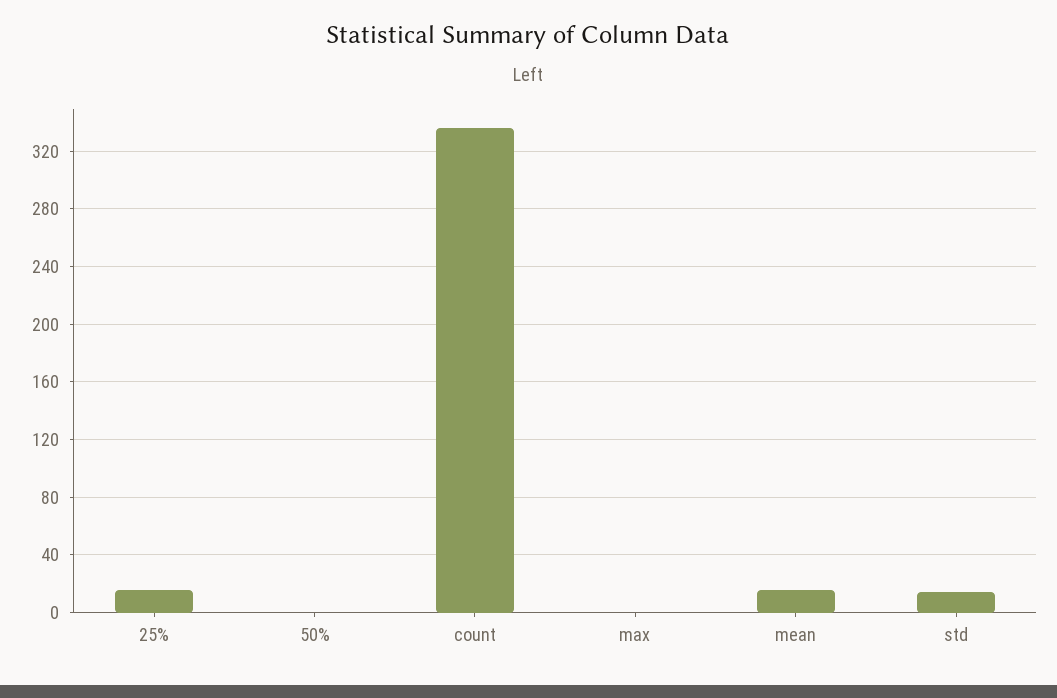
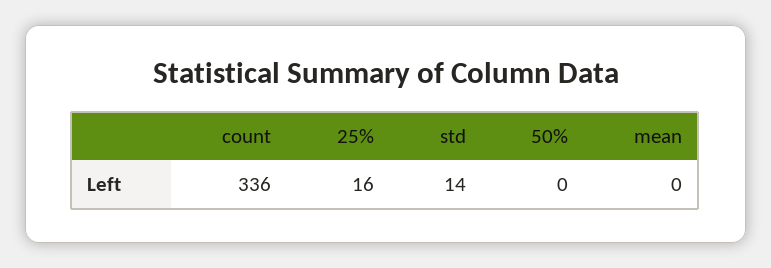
  {
    "25%": 16,
    "50%": 0,
    "count": 336,
-   "max": 0,
-   "mean": 15,
+   "mean": 0,
    "std": 14
  }

